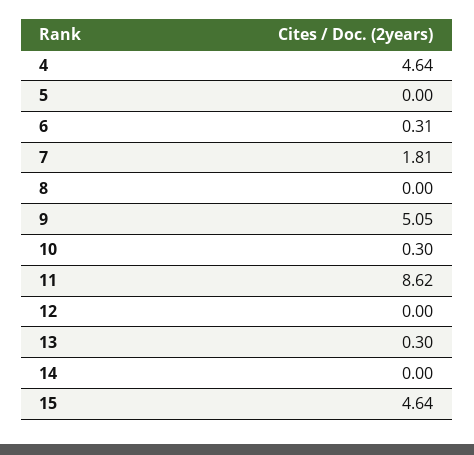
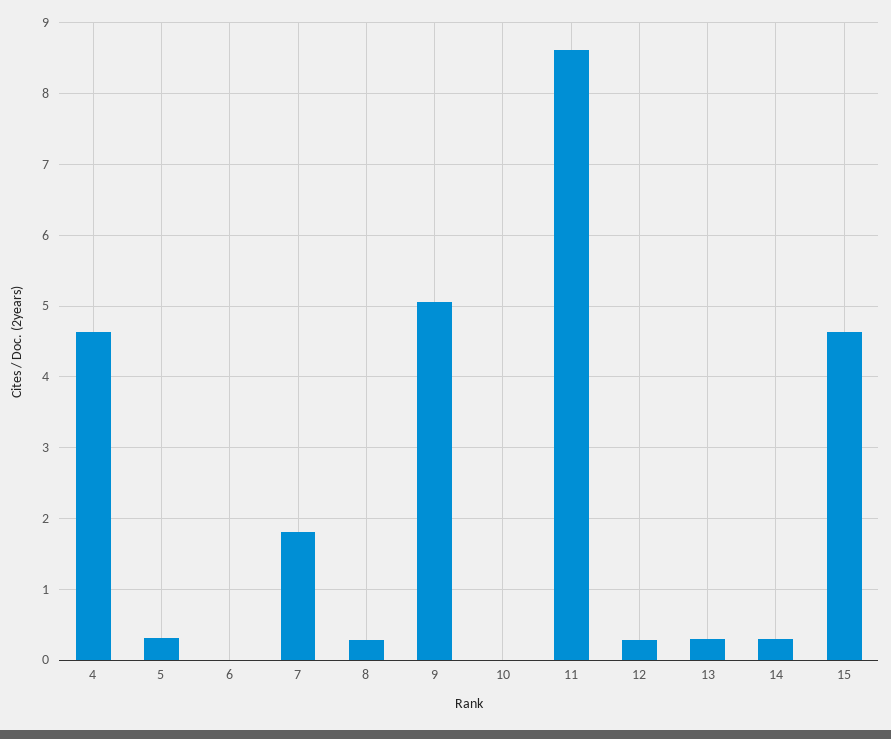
  {
    "4": 4.64,
-   "5": 0,
+   "5": 0.3,
-   "6": 0.31,
+   "6": 0,
    "7": 1.81,
-   "8": 0,
+   "8": 0.3,
    "9": 5.05,
-   "10": 0.3,
+   "10": 0,
    "11": 8.62,
-   "12": 0,
+   "12": 0.3,
    "13": 0.3,
-   "14": 0,
+   "14": 0.3,
    "15": 4.64
  }

